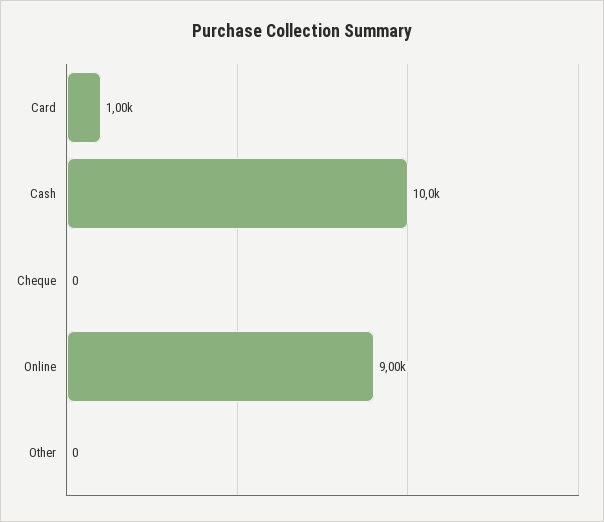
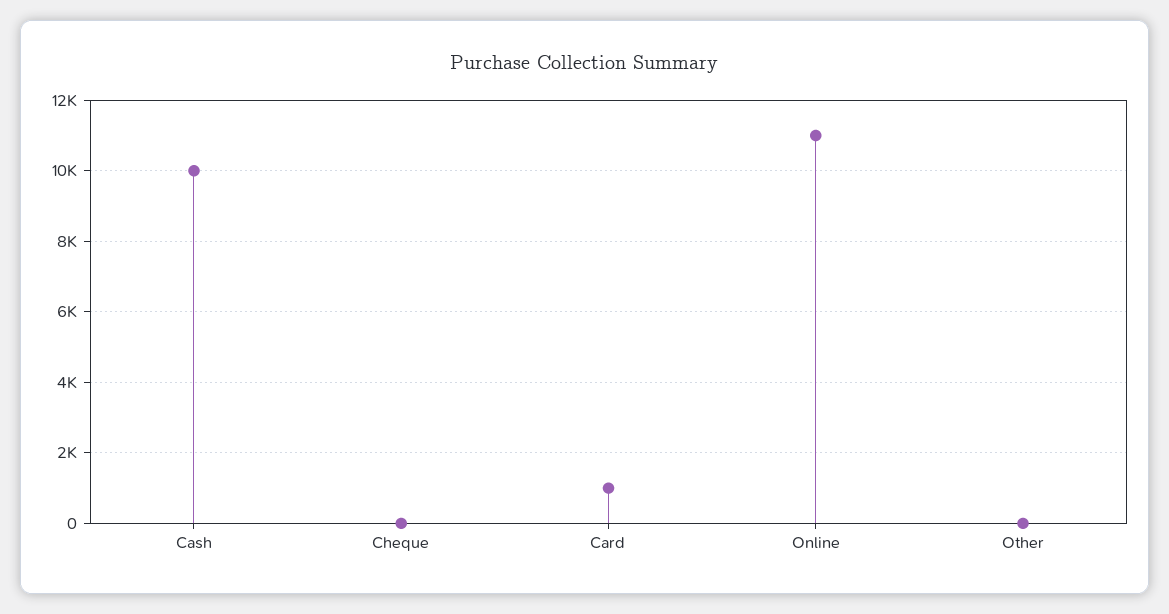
  {
    "Card": 1000,
    "Cash": 10000,
    "Cheque": 0,
-   "Online": 9000,
+   "Online": 11000,
    "Other": 0
  }

